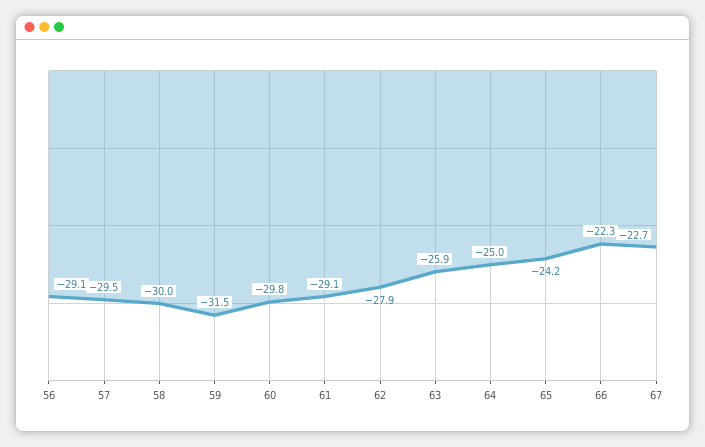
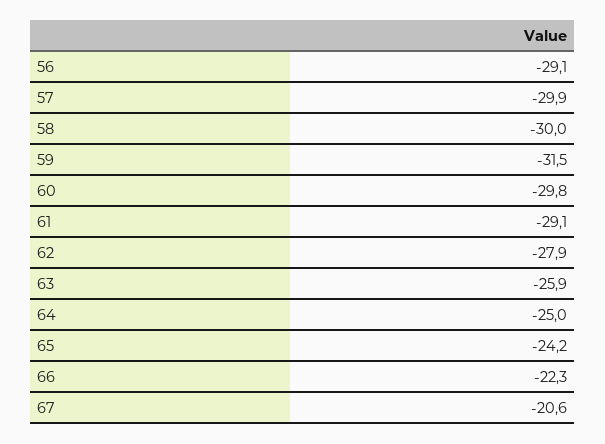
  {
    "56": -29.1,
-   "57": -29.5,
+   "57": -29.9,
    "58": -30,
    "59": -31.5,
    "60": -29.8,
    "61": -29.1,
    "62": -27.9,
    "63": -25.9,
    "64": -25,
    "65": -24.2,
    "66": -22.3,
-   "67": -22.7
+   "67": -20.6
  }

